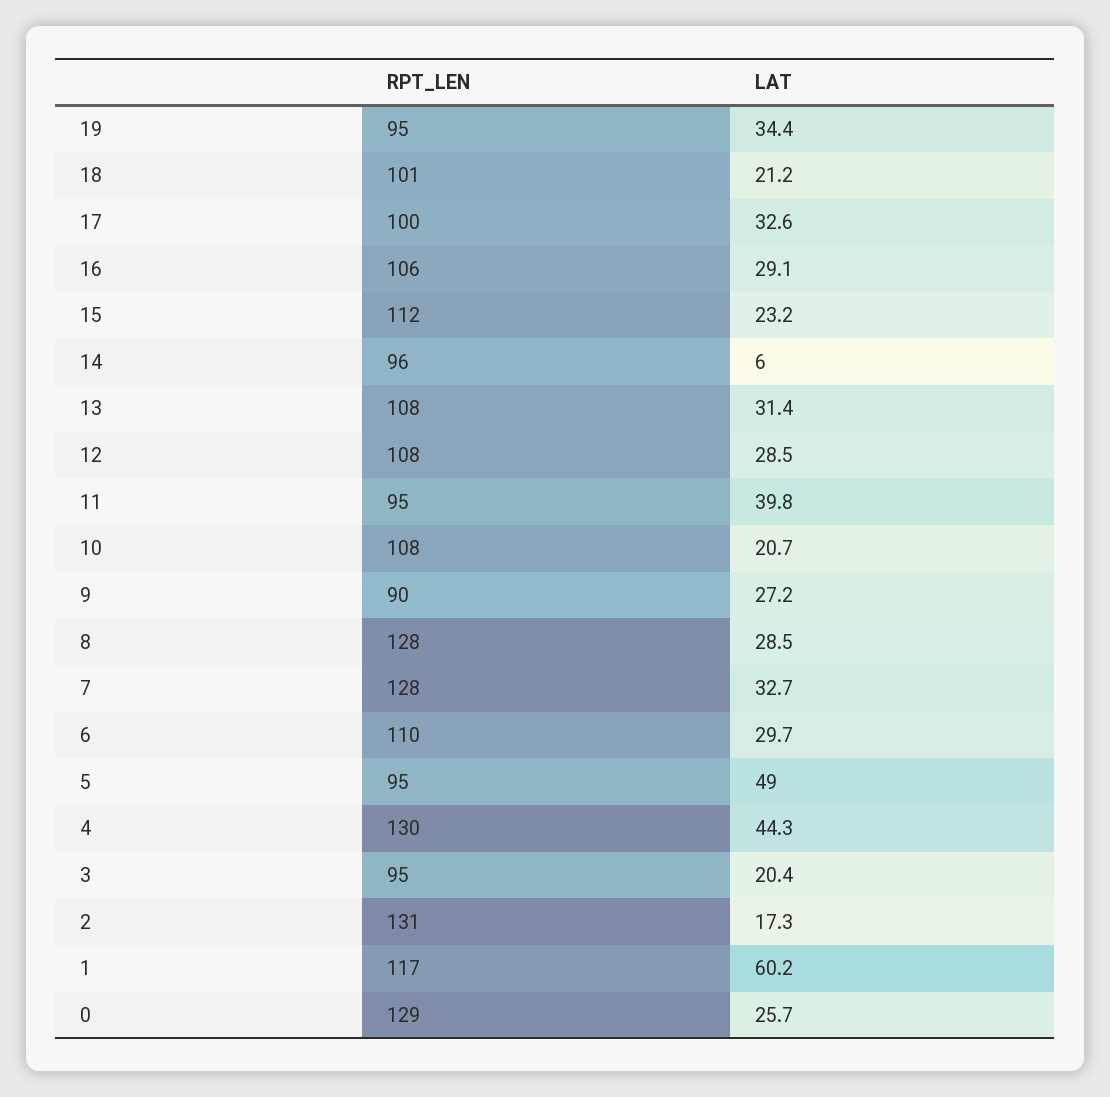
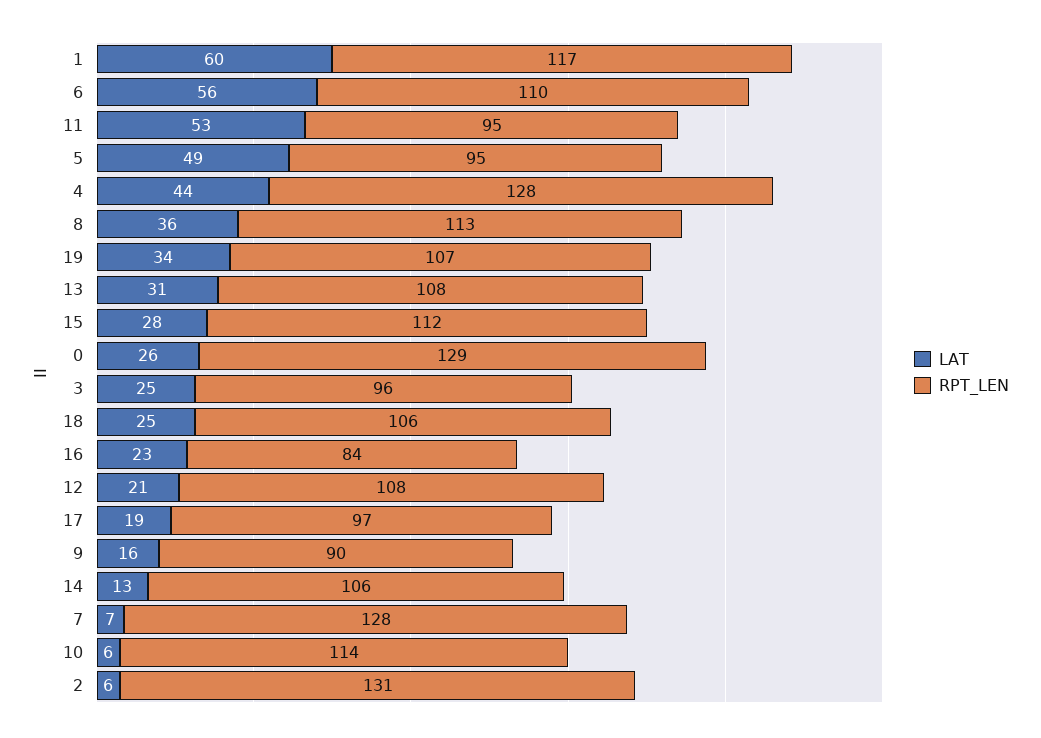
  {
    "RPT_LEN": {
-     "19": 95,
+     "19": 107,
-     "18": 101,
+     "18": 106,
-     "17": 100,
+     "17": 97,
-     "16": 106,
+     "16": 84,
      "15": 112,
-     "14": 96,
+     "14": 106,
      "13": 108,
      "12": 108,
      "11": 95,
-     "10": 108,
+     "10": 114,
      "9": 90,
-     "8": 128,
+     "8": 113,
      "7": 128,
      "6": 110,
      "5": 95,
-     "4": 130,
+     "4": 128,
-     "3": 95,
+     "3": 96,
      "2": 131,
      "1": 117,
      "0": 129
    },
    "LAT": {
      "19": 34.4,
-     "18": 21.2,
+     "18": 25,
-     "17": 32.6,
+     "17": 19,
-     "16": 29.1,
+     "16": 23,
-     "15": 23.2,
+     "15": 28,
-     "14": 6,
+     "14": 13,
      "13": 31.4,
-     "12": 28.5,
+     "12": 21,
-     "11": 39.8,
+     "11": 53,
-     "10": 20.7,
+     "10": 6,
-     "9": 27.2,
+     "9": 16,
-     "8": 28.5,
+     "8": 36,
-     "7": 32.7,
+     "7": 7,
-     "6": 29.7,
+     "6": 56,
      "5": 49,
      "4": 44.3,
-     "3": 20.4,
+     "3": 25,
-     "2": 17.3,
+     "2": 6,
      "1": 60.2,
      "0": 25.7
    }
  }

